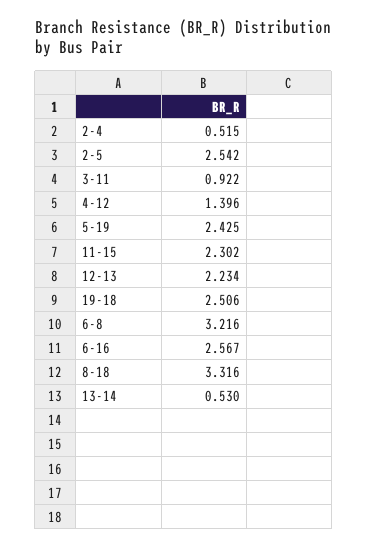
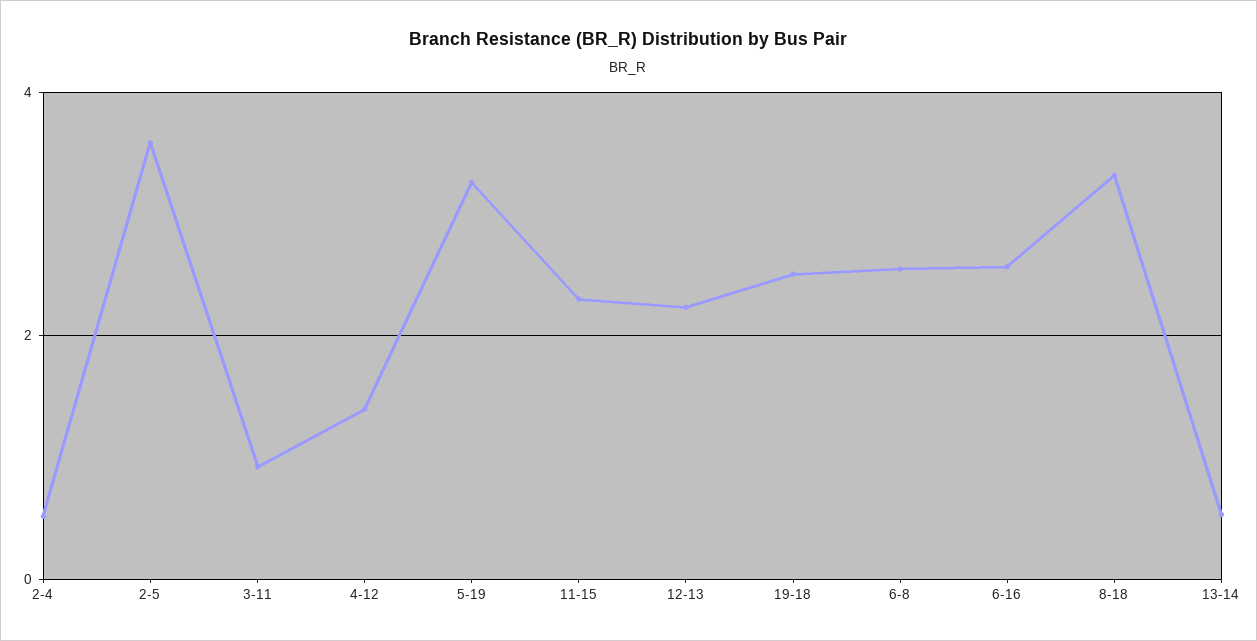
  {
    "2-4": 0.515,
-   "2-5": 2.542,
+   "2-5": 3.6,
    "3-11": 0.922,
    "4-12": 1.396,
-   "5-19": 2.425,
+   "5-19": 3.2,
    "11-15": 2.302,
    "12-13": 2.234,
    "19-18": 2.506,
-   "6-8": 3.216,
+   "6-8": 2.6,
    "6-16": 2.567,
    "8-18": 3.316,
    "13-14": 0.53
  }

